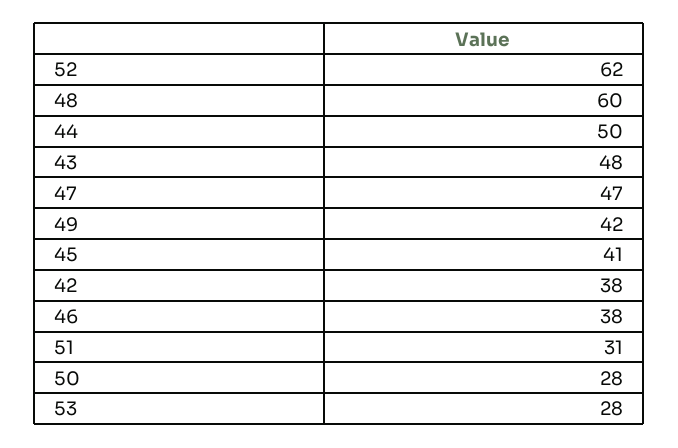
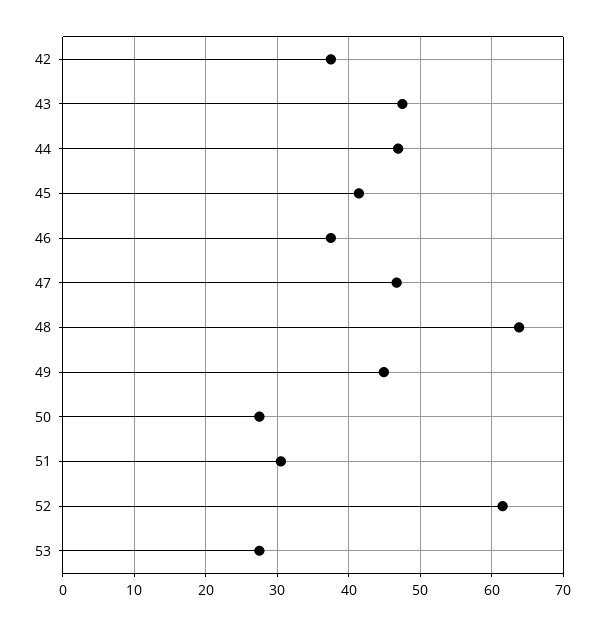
  {
    "52": 62,
-   "48": 60,
+   "48": 64,
-   "44": 50,
+   "44": 47,
    "43": 48,
    "47": 47,
-   "49": 42,
+   "49": 45,
    "45": 41,
    "42": 38,
    "46": 38,
    "51": 31,
    "50": 28,
    "53": 28
  }

